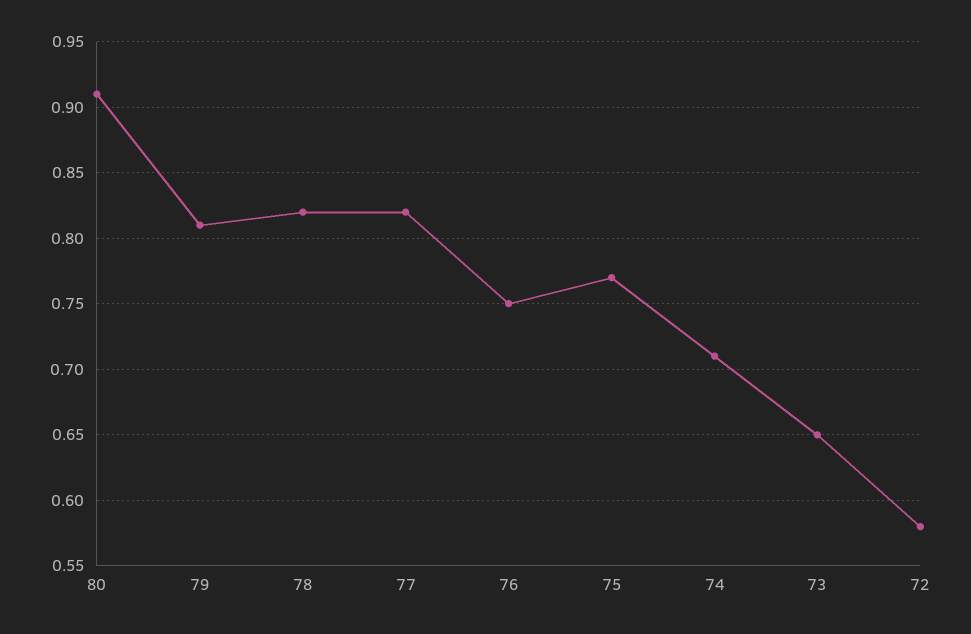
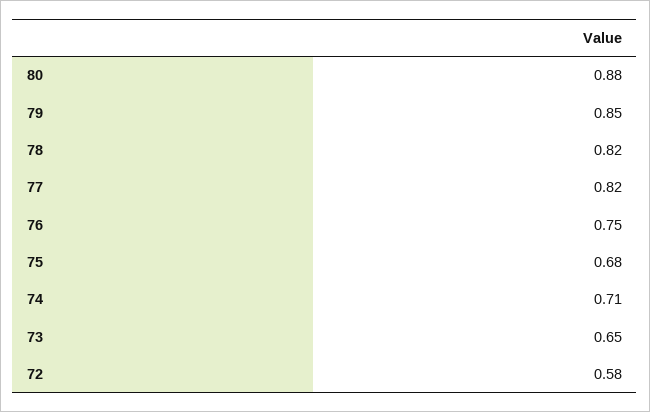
  {
-   "80": 0.91,
+   "80": 0.88,
-   "79": 0.81,
+   "79": 0.85,
    "78": 0.82,
    "77": 0.82,
    "76": 0.75,
-   "75": 0.77,
+   "75": 0.68,
    "74": 0.71,
    "73": 0.65,
    "72": 0.58
  }

